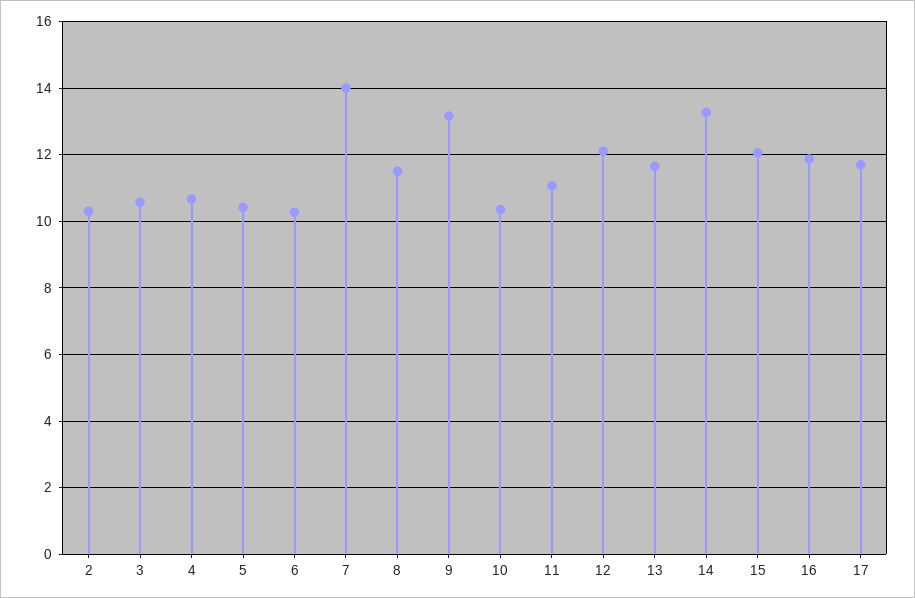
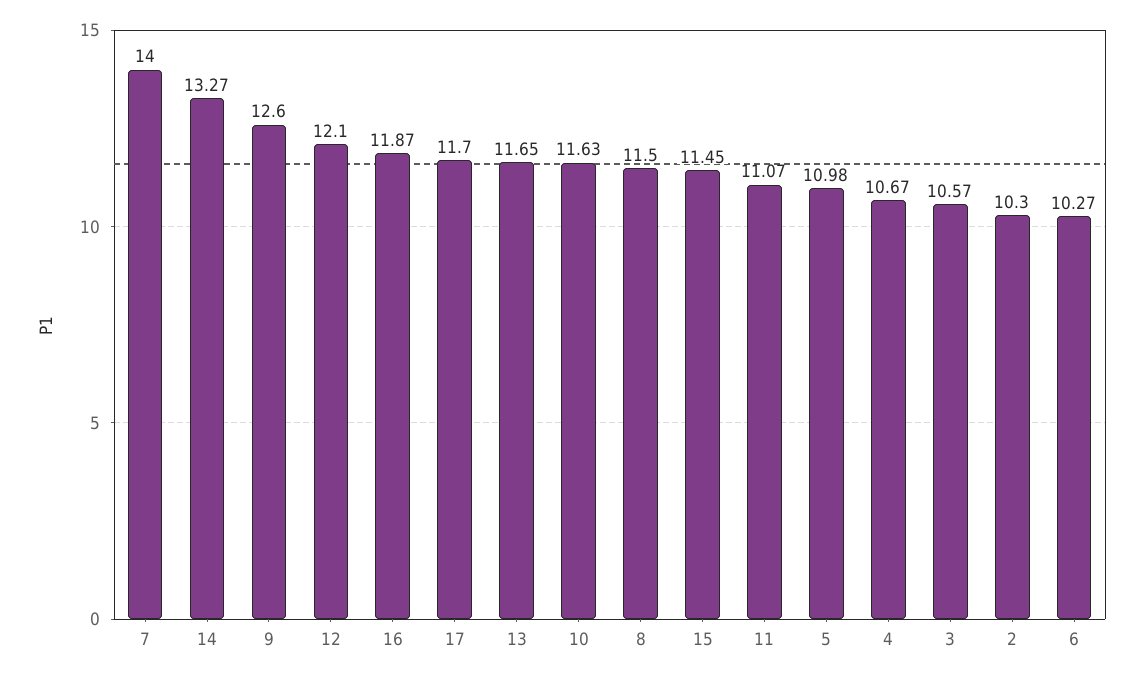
  {
    "2": 10.3,
    "3": 10.57,
    "4": 10.67,
-   "5": 10.4,
+   "5": 10.98,
    "6": 10.27,
    "7": 14,
    "8": 11.5,
-   "9": 13.2,
+   "9": 12.6,
-   "10": 10.4,
+   "10": 11.63,
    "11": 11.07,
    "12": 12.1,
    "13": 11.65,
    "14": 13.27,
-   "15": 12,
+   "15": 11.45,
    "16": 11.87,
    "17": 11.7
  }

